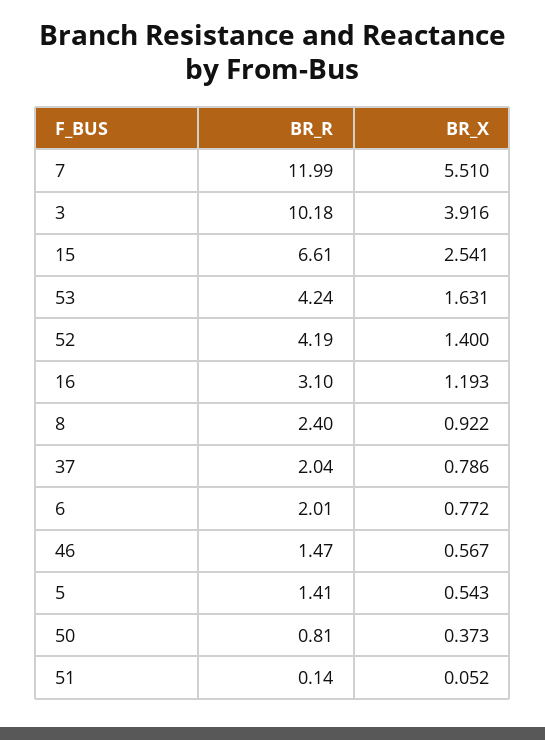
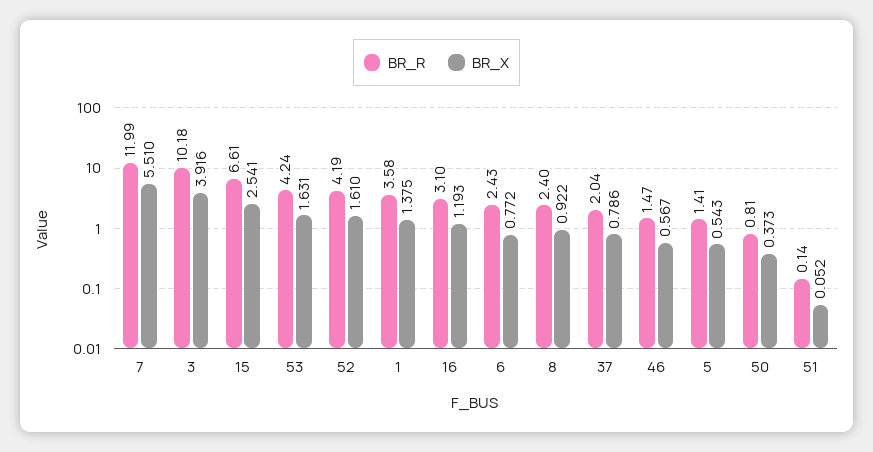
  {
    "BR_R": {
      "7": 11.99,
      "3": 10.18,
      "15": 6.61,
      "53": 4.24,
      "52": 4.19,
      "16": 3.1,
      "8": 2.4,
      "37": 2.04,
-     "6": 2.01,
+     "6": 2.43,
      "46": 1.47,
      "5": 1.41,
      "50": 0.81,
-     "51": 0.14
+     "51": 0.14,
+     "1": 3.58
    },
    "BR_X": {
      "7": 5.51,
      "3": 3.916,
      "15": 2.541,
      "53": 1.631,
-     "52": 1.4,
+     "52": 1.61,
      "16": 1.193,
      "8": 0.922,
      "37": 0.786,
      "6": 0.772,
      "46": 0.567,
      "5": 0.543,
      "50": 0.373,
-     "51": 0.052
+     "51": 0.052,
+     "1": 1.375
    }
  }

